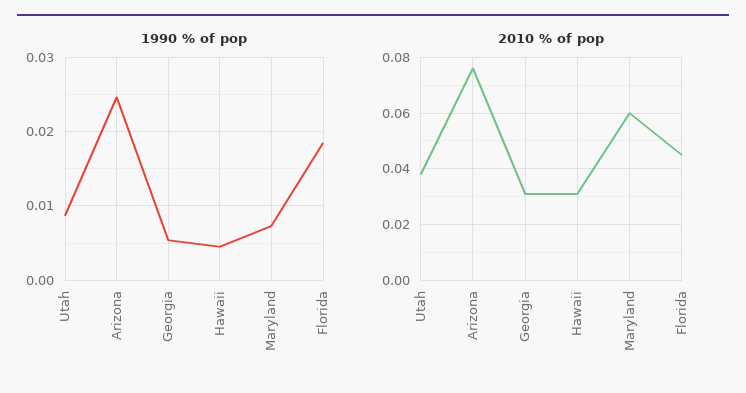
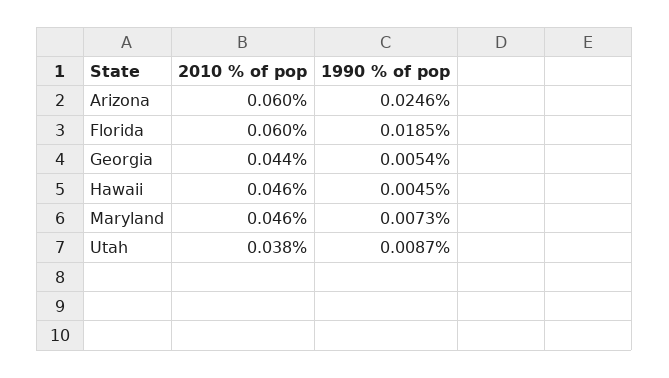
  {
    "1990 % of pop": {
      "Utah": 0.0087,
      "Arizona": 0.0246,
      "Georgia": 0.0054,
      "Hawaii": 0.0045,
      "Maryland": 0.0073,
      "Florida": 0.0185
    },
    "2010 % of pop": {
      "Utah": 0.038,
-     "Arizona": 0.075,
+     "Arizona": 0.06,
-     "Georgia": 0.03,
+     "Georgia": 0.044,
-     "Hawaii": 0.03,
+     "Hawaii": 0.046,
-     "Maryland": 0.06,
+     "Maryland": 0.046,
-     "Florida": 0.045
+     "Florida": 0.06
    }
  }

